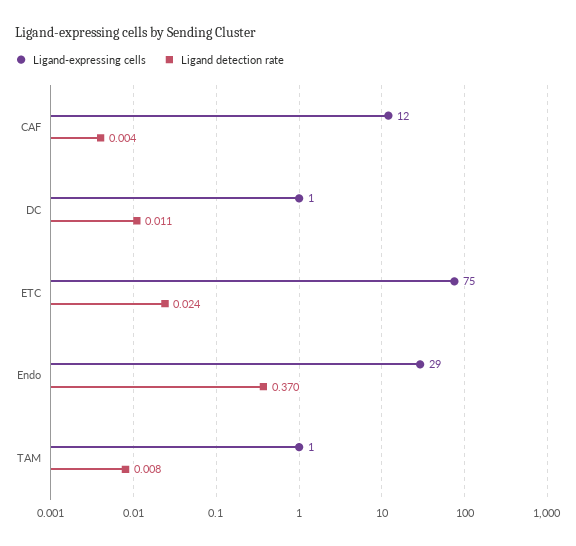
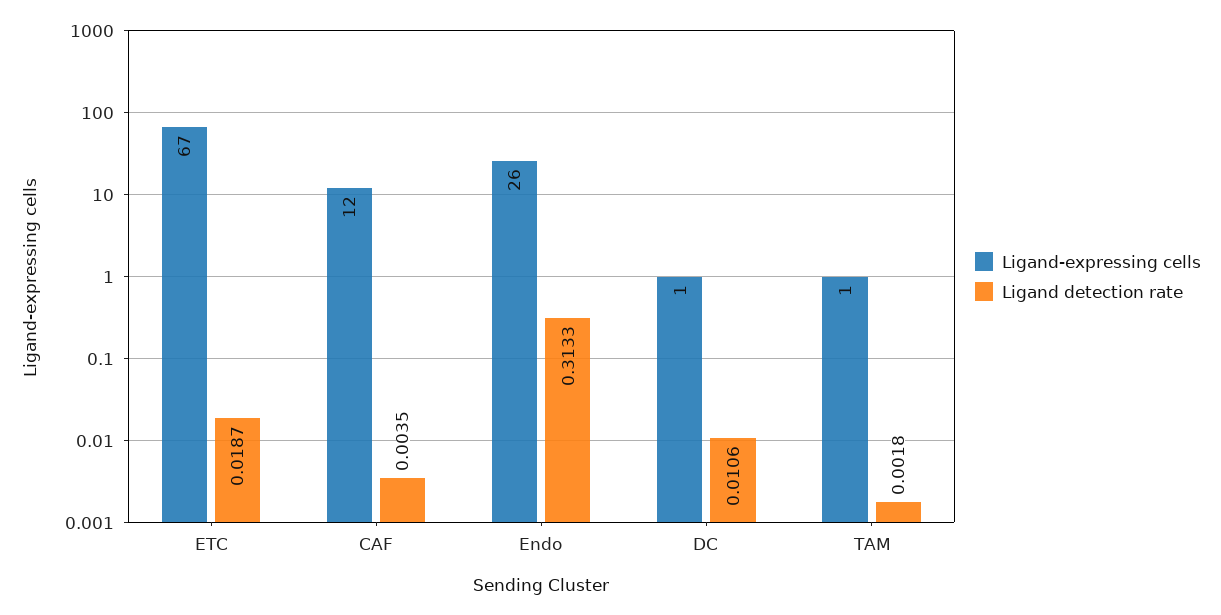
  {
    "Ligand-expressing cells": {
      "CAF": 12,
      "DC": 1,
-     "ETC": 75,
+     "ETC": 67,
-     "Endo": 29,
+     "Endo": 26,
      "TAM": 1
    },
    "Ligand detection rate": {
      "CAF": 0.0035,
      "DC": 0.0106,
-     "ETC": 0.024,
+     "ETC": 0.0187,
-     "Endo": 0.37,
+     "Endo": 0.3133,
-     "TAM": 0.008
+     "TAM": 0.0018
    }
  }

